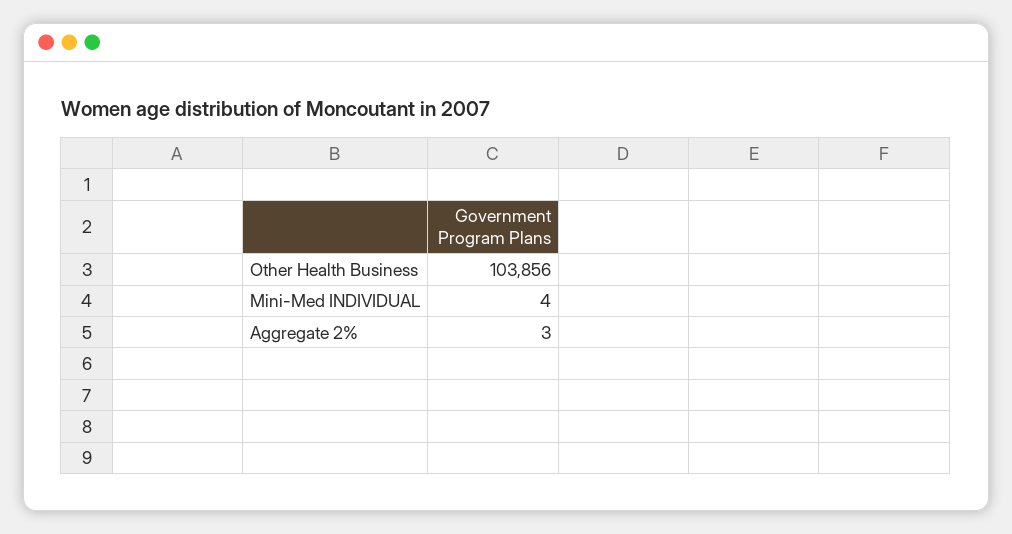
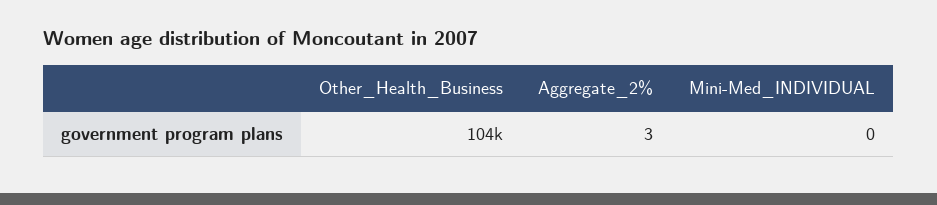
  {
    "Other Health Business": 103856,
-   "Mini-Med INDIVIDUAL": 4,
+   "Mini-Med INDIVIDUAL": 0,
    "Aggregate 2%": 3
  }

